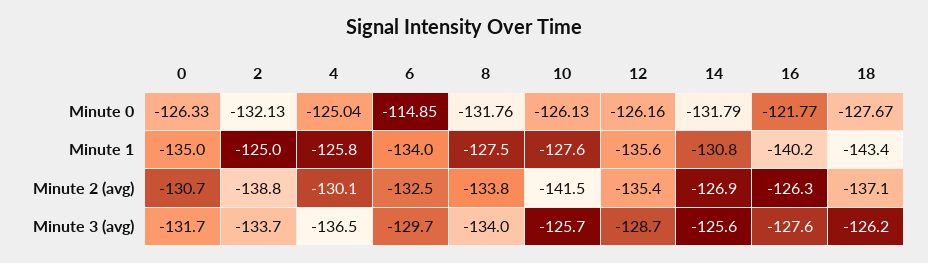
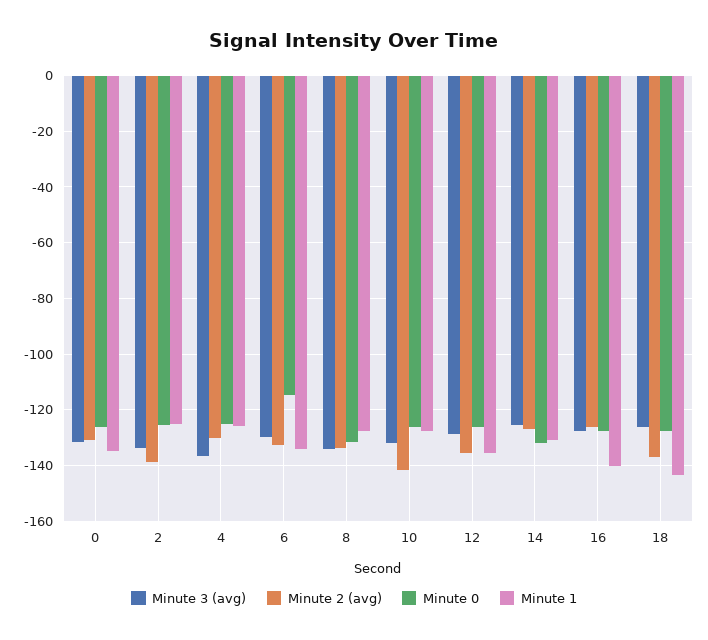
  {
    "Minute 0": {
      "0": -126.33,
-     "2": -132.13,
+     "2": -125,
      "4": -125.04,
      "6": -114.85,
      "8": -131.76,
      "10": -126.13,
      "12": -126.16,
      "14": -131.79,
-     "16": -121.77,
+     "16": -127.5,
      "18": -127.67
    },
    "Minute 1": {
      "0": -135,
      "2": -125,
      "4": -125.8,
      "6": -134,
      "8": -127.5,
      "10": -127.6,
      "12": -135.6,
      "14": -130.8,
      "16": -140.2,
      "18": -143.4
    },
    "Minute 2 (avg)": {
      "0": -130.7,
      "2": -138.8,
      "4": -130.1,
      "6": -132.5,
      "8": -133.8,
      "10": -141.5,
      "12": -135.4,
      "14": -126.9,
      "16": -126.3,
      "18": -137.1
    },
    "Minute 3 (avg)": {
      "0": -131.7,
      "2": -133.7,
      "4": -136.5,
      "6": -129.7,
      "8": -134,
-     "10": -125.7,
+     "10": -132.5,
      "12": -128.7,
      "14": -125.6,
      "16": -127.6,
      "18": -126.2
    }
  }

